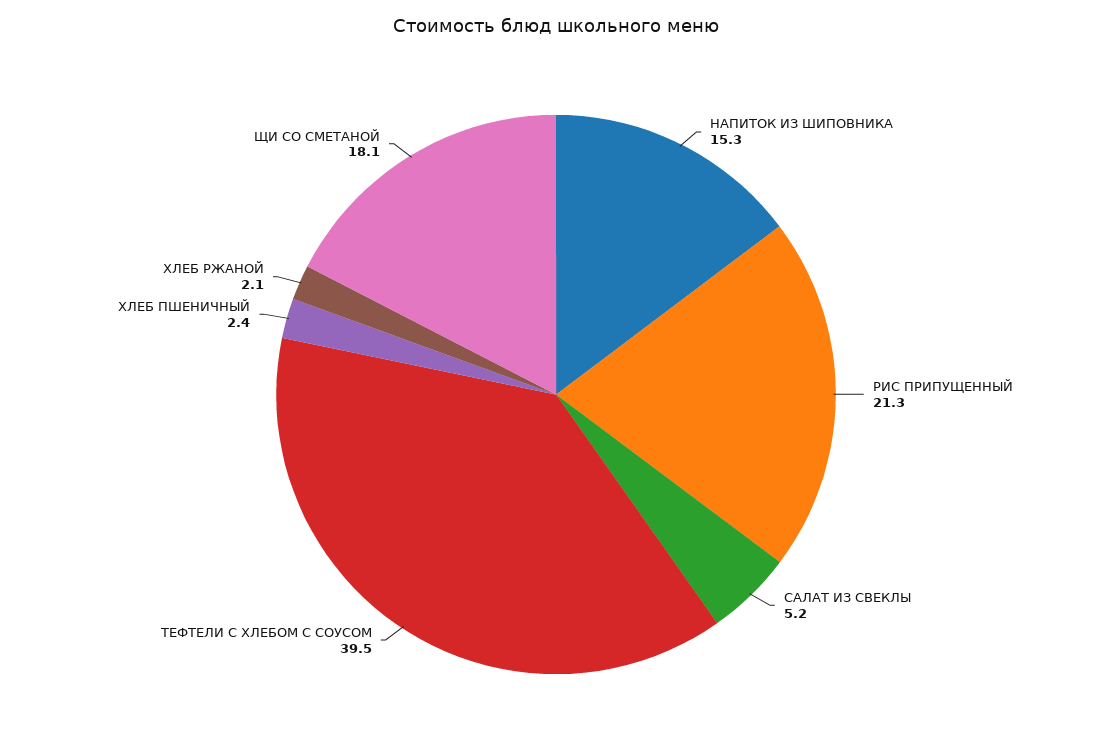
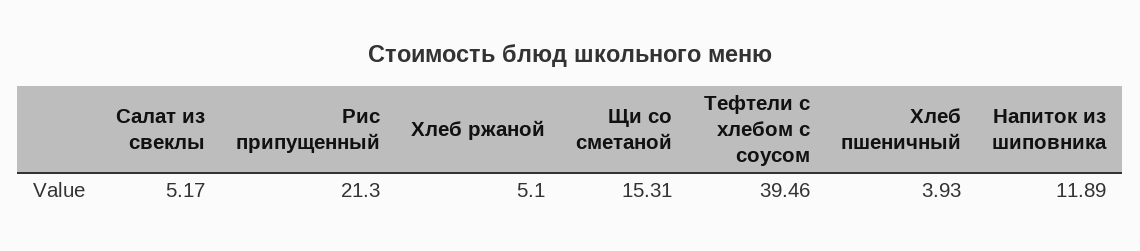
  {
-   "НАПИТОК ИЗ ШИПОВНИКА": 15.3,
+   "НАПИТОК ИЗ ШИПОВНИКА": 11.89,
    "РИС ПРИПУЩЕННЫЙ": 21.3,
    "САЛАТ ИЗ СВЕКЛЫ": 5.17,
    "ТЕФТЕЛИ C ХЛЕБОМ С СОУСОМ": 39.46,
-   "ХЛЕБ ПШЕНИЧНЫЙ": 2.4,
+   "ХЛЕБ ПШЕНИЧНЫЙ": 3.93,
-   "ХЛЕБ РЖАНОЙ": 2.1,
+   "ХЛЕБ РЖАНОЙ": 5.1,
-   "ЩИ СО СМЕТАНОЙ": 18.1
+   "ЩИ СО СМЕТАНОЙ": 15.31
  }

